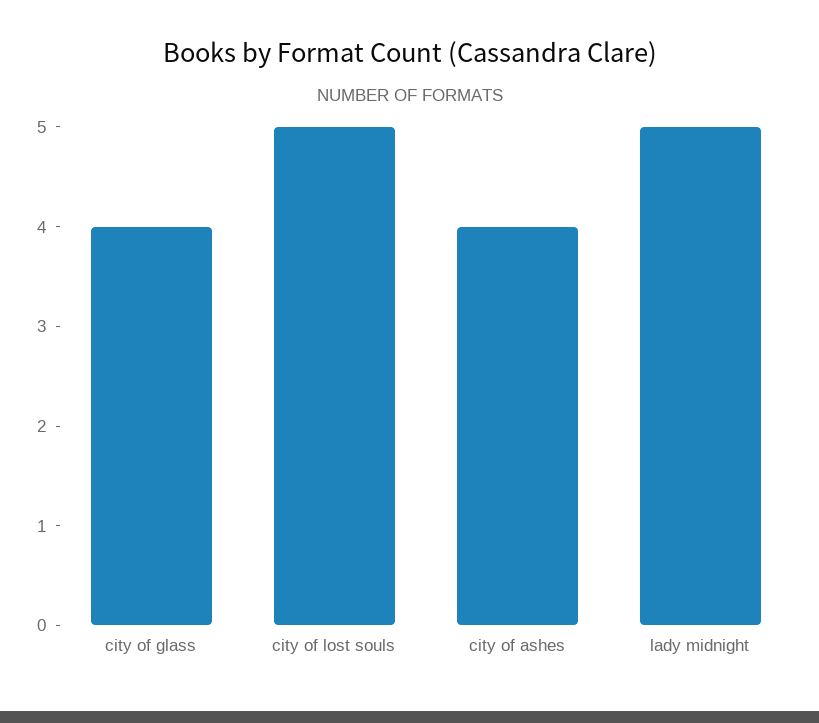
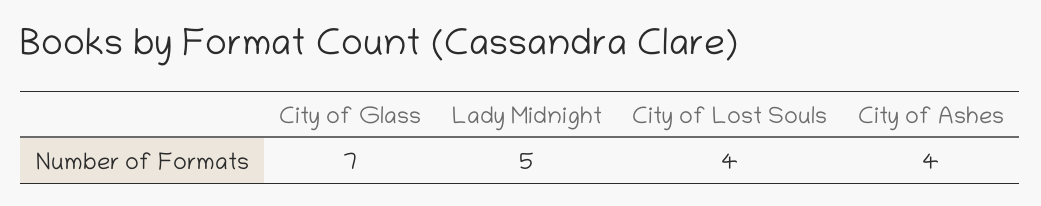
  {
-   "city of glass": 4,
+   "city of glass": 7,
-   "city of lost souls": 5,
+   "city of lost souls": 4,
    "city of ashes": 4,
    "lady midnight": 5
  }

